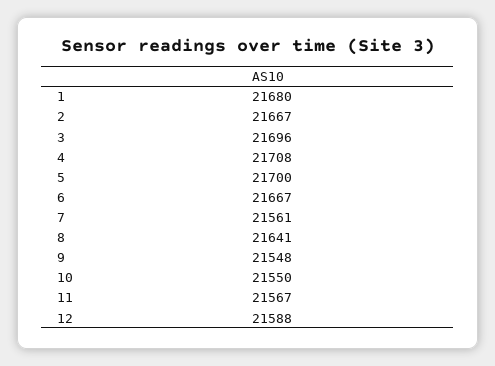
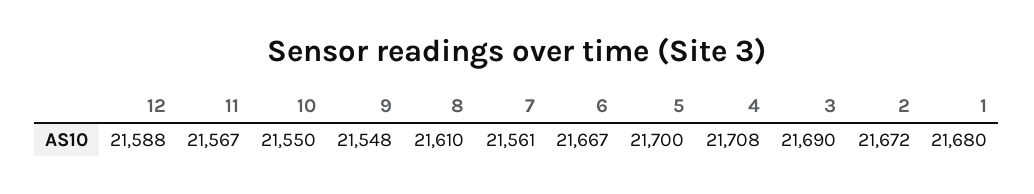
  {
    "1": 21680,
-   "2": 21667,
+   "2": 21672,
-   "3": 21696,
+   "3": 21690,
    "4": 21708,
    "5": 21700,
    "6": 21667,
    "7": 21561,
-   "8": 21641,
+   "8": 21610,
    "9": 21548,
    "10": 21550,
    "11": 21567,
    "12": 21588
  }

